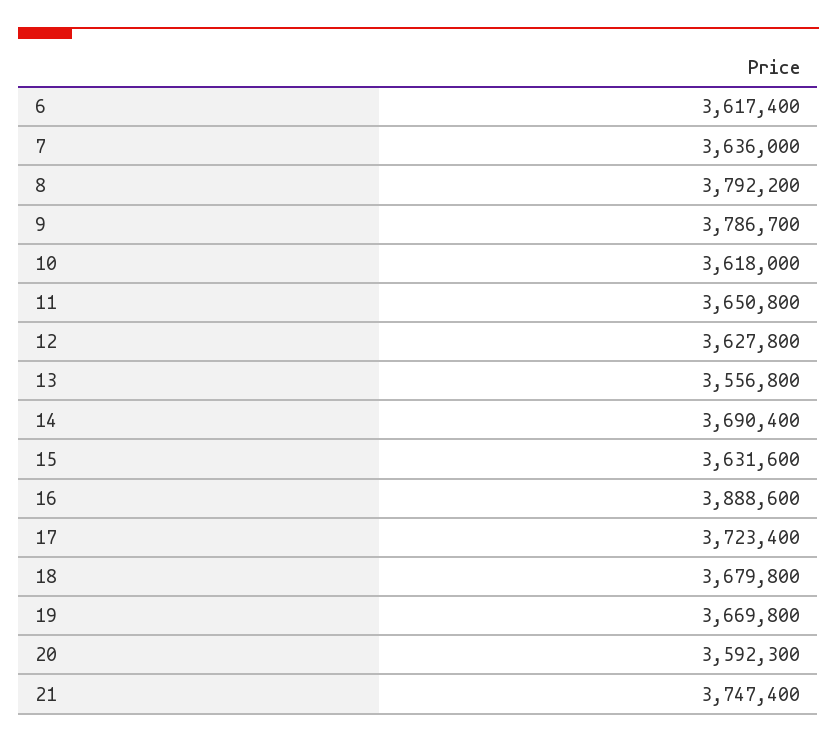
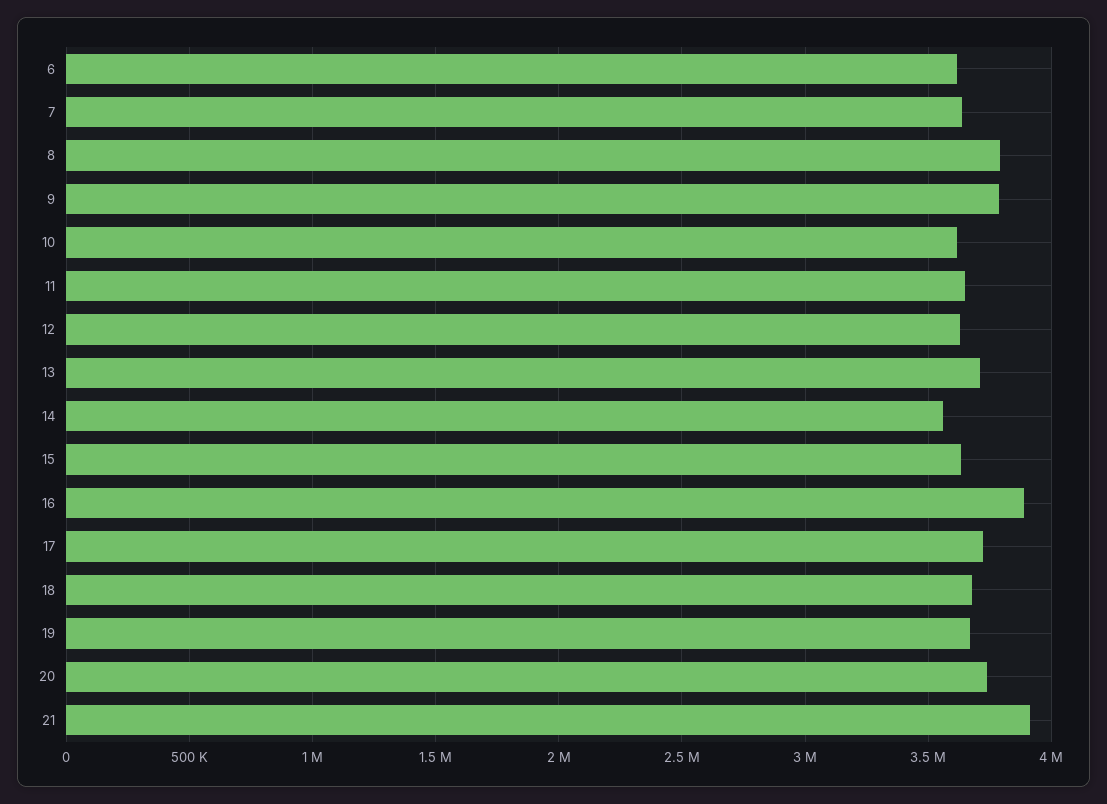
  {
    "6": 3617400,
    "7": 3636000,
    "8": 3792200,
    "9": 3786700,
    "10": 3618000,
    "11": 3650800,
    "12": 3627800,
-   "13": 3556800,
+   "13": 3700000,
-   "14": 3690400,
+   "14": 3550000,
    "15": 3631600,
    "16": 3888600,
    "17": 3723400,
    "18": 3679800,
    "19": 3669800,
-   "20": 3592300,
+   "20": 3750000,
-   "21": 3747400
+   "21": 3900000
  }

